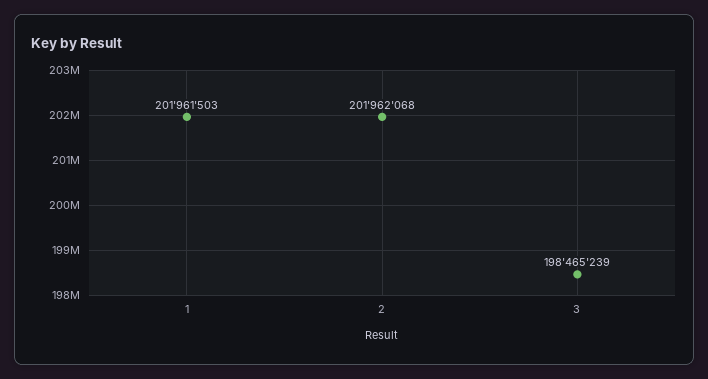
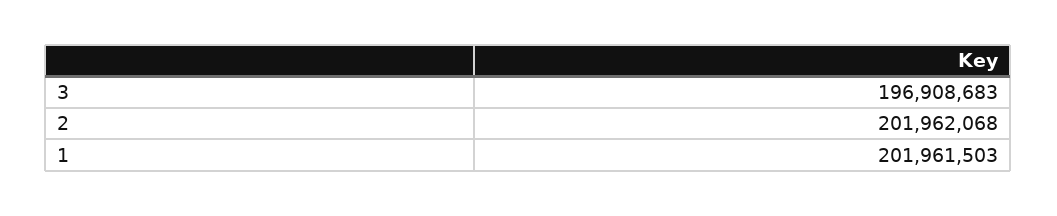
  {
    "1": 201961503,
    "2": 201962068,
-   "3": 198465239
+   "3": 196908683
  }

